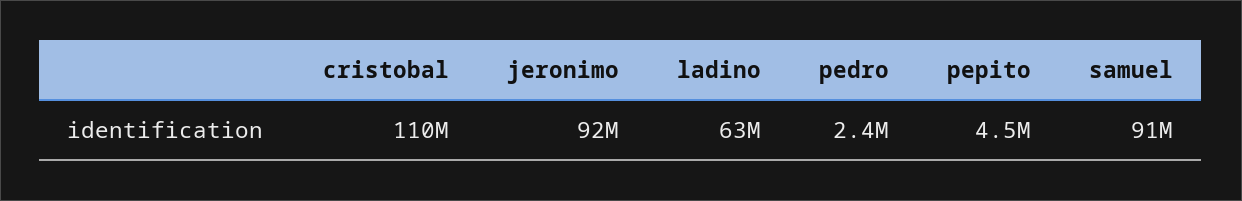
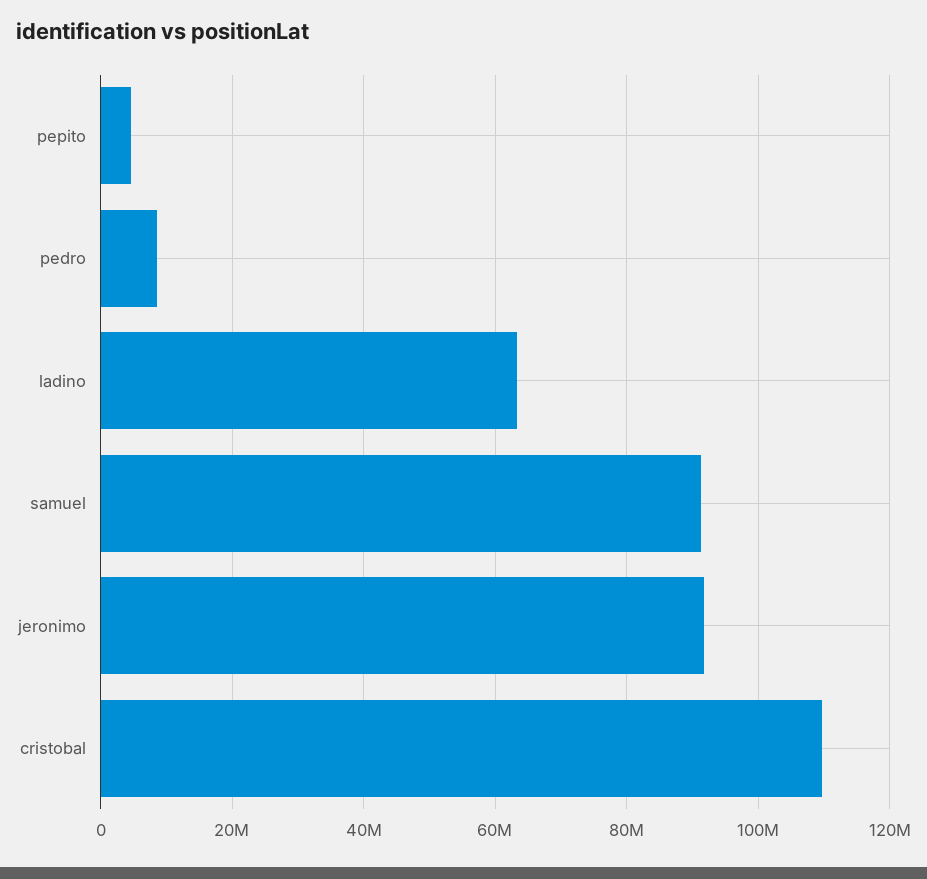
  {
    "cristobal": 110000000,
    "jeronimo": 92000000,
    "ladino": 63000000,
-   "pedro": 2400000,
+   "pedro": 8000000,
    "pepito": 4500000,
    "samuel": 91000000
  }

